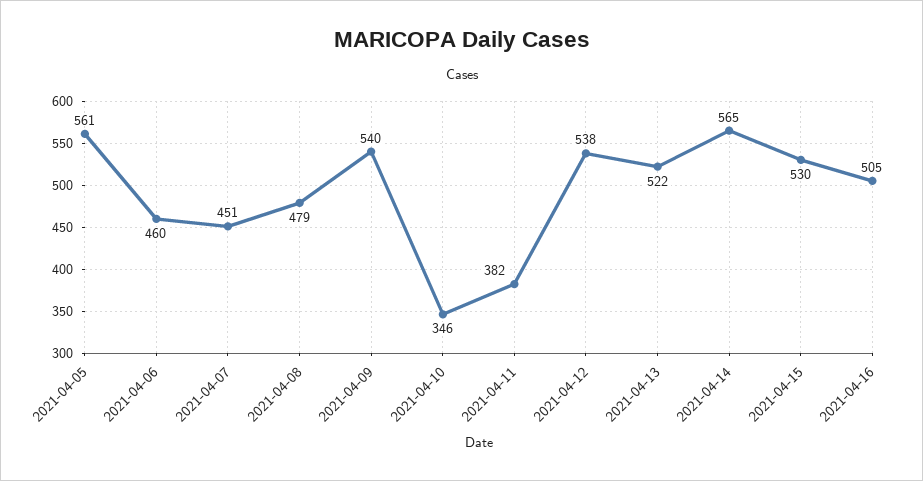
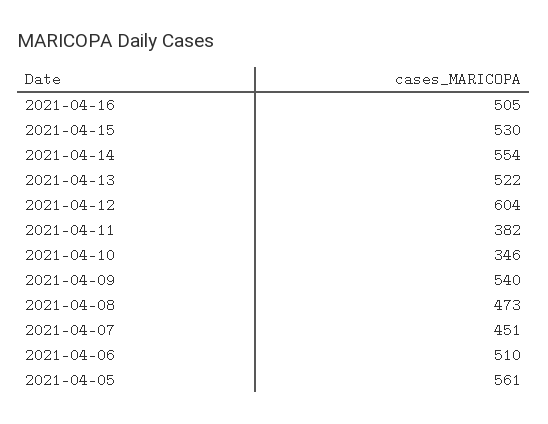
  {
    "2021-04-05": 561,
-   "2021-04-06": 460,
+   "2021-04-06": 510,
    "2021-04-07": 451,
-   "2021-04-08": 479,
+   "2021-04-08": 473,
    "2021-04-09": 540,
    "2021-04-10": 346,
    "2021-04-11": 382,
-   "2021-04-12": 538,
+   "2021-04-12": 604,
    "2021-04-13": 522,
-   "2021-04-14": 565,
+   "2021-04-14": 554,
    "2021-04-15": 530,
    "2021-04-16": 505
  }

